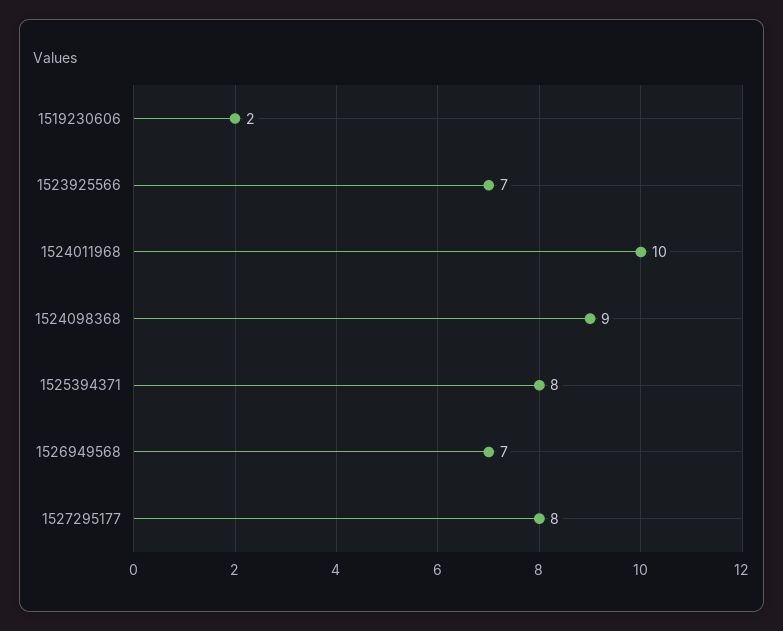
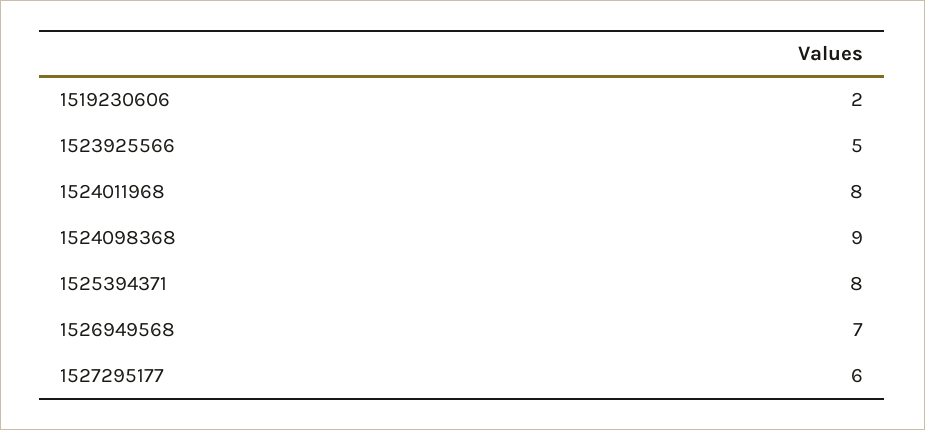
  {
    "1519230606": 2,
-   "1523925566": 7,
+   "1523925566": 5,
-   "1524011968": 10,
+   "1524011968": 8,
    "1524098368": 9,
    "1525394371": 8,
    "1526949568": 7,
-   "1527295177": 8
+   "1527295177": 6
  }

